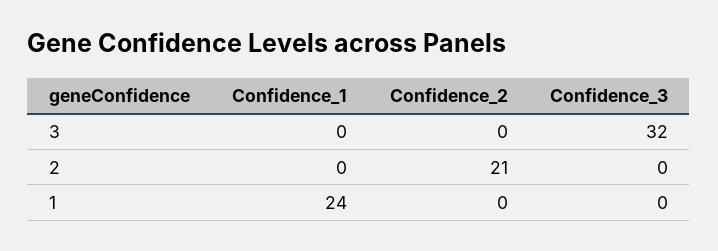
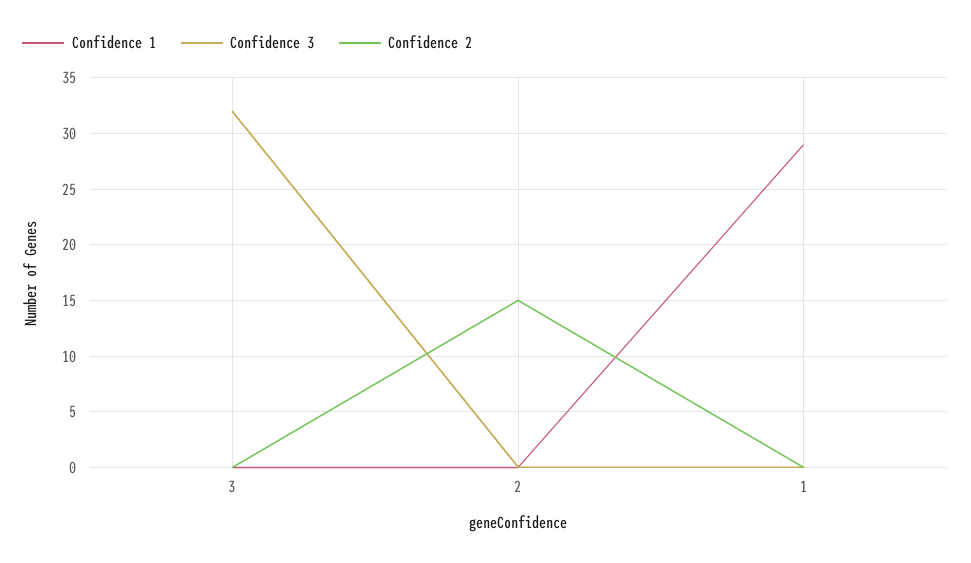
  {
    "Confidence_1": {
      "3": 0,
      "2": 0,
-     "1": 24
+     "1": 29
    },
    "Confidence_2": {
      "3": 0,
-     "2": 21,
+     "2": 15,
      "1": 0
    },
    "Confidence_3": {
      "3": 32,
      "2": 0,
      "1": 0
    }
  }

